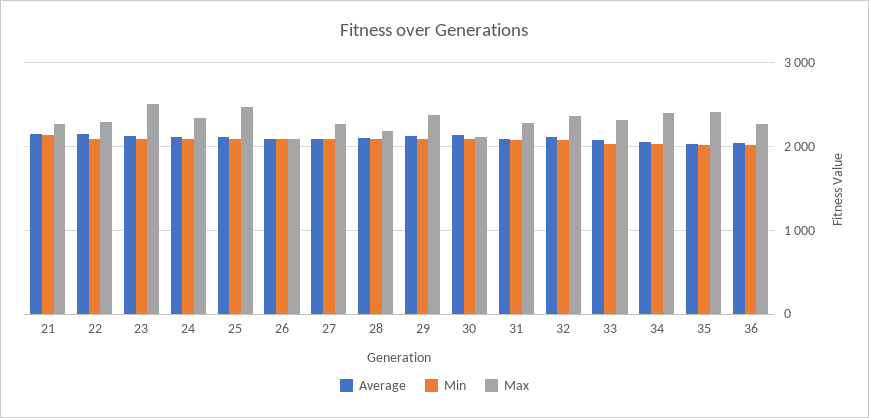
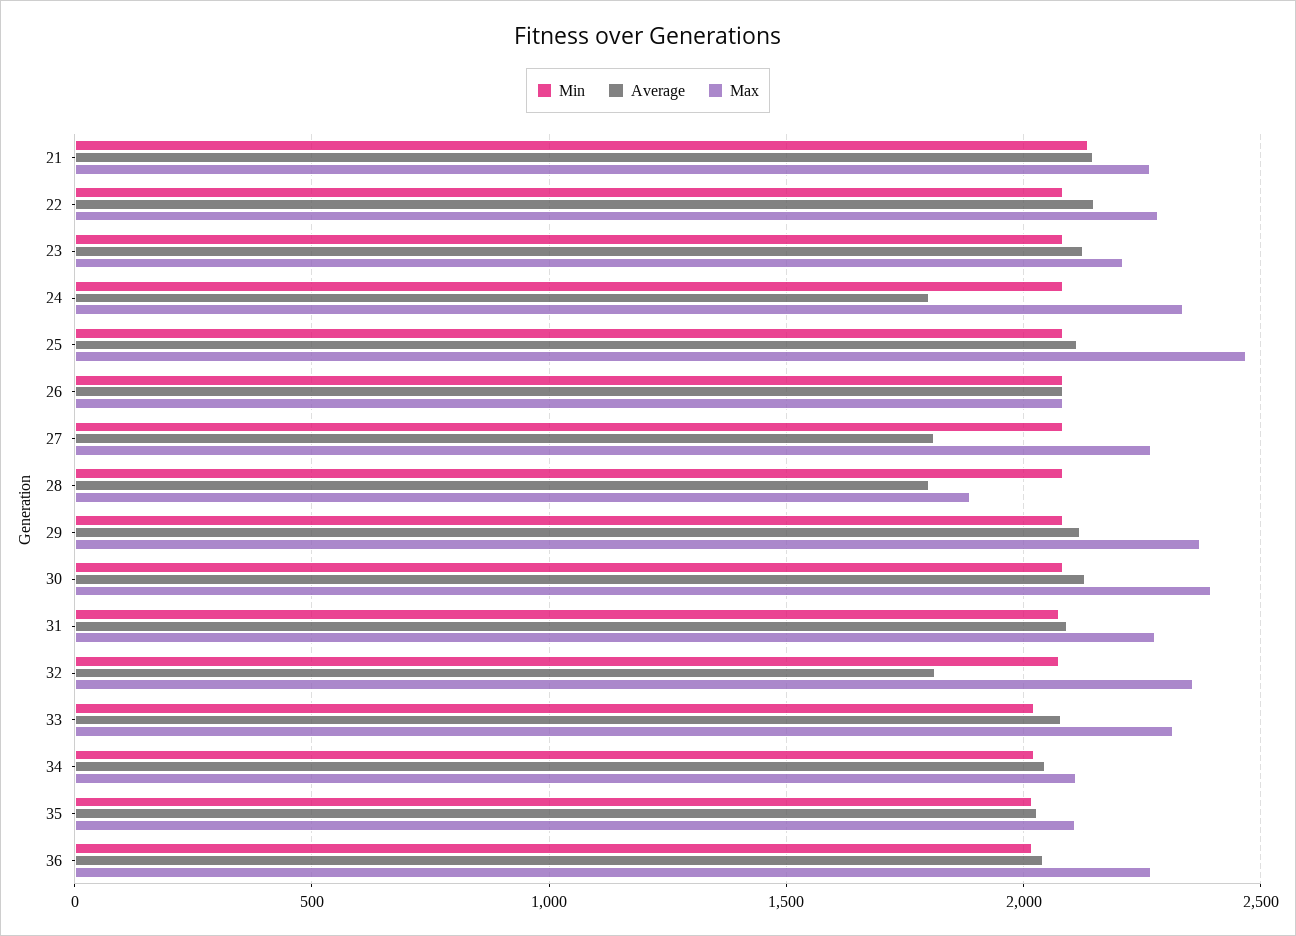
  {
    "Average": {
      "21": 2150,
      "22": 2150,
      "23": 2150,
-     "24": 2100,
+     "24": 1800,
      "25": 2100,
      "26": 2100,
-     "27": 2100,
+     "27": 1800,
-     "28": 2100,
+     "28": 1800,
      "29": 2100,
      "30": 2150,
      "31": 2100,
-     "32": 2100,
+     "32": 1800,
      "33": 2100,
      "34": 2050,
      "35": 2050,
      "36": 2050
    },
    "Min": {
      "21": 2150,
      "22": 2100,
      "23": 2100,
      "24": 2100,
      "25": 2100,
      "26": 2100,
      "27": 2100,
      "28": 2100,
      "29": 2100,
      "30": 2100,
      "31": 2100,
      "32": 2100,
      "33": 2000,
      "34": 2000,
      "35": 2000,
      "36": 2000
    },
    "Max": {
      "21": 2250,
      "22": 2300,
-     "23": 2500,
+     "23": 2200,
      "24": 2350,
      "25": 2450,
      "26": 2100,
      "27": 2250,
-     "28": 2200,
+     "28": 1900,
      "29": 2350,
-     "30": 2100,
+     "30": 2400,
      "31": 2300,
      "32": 2350,
      "33": 2300,
-     "34": 2400,
+     "34": 2100,
-     "35": 2400,
+     "35": 2100,
      "36": 2250
    }
  }

